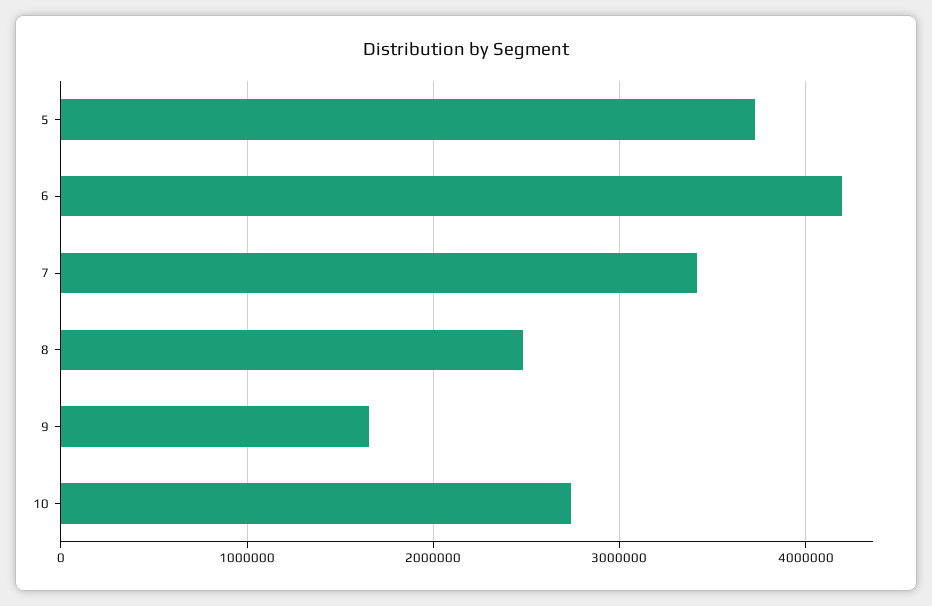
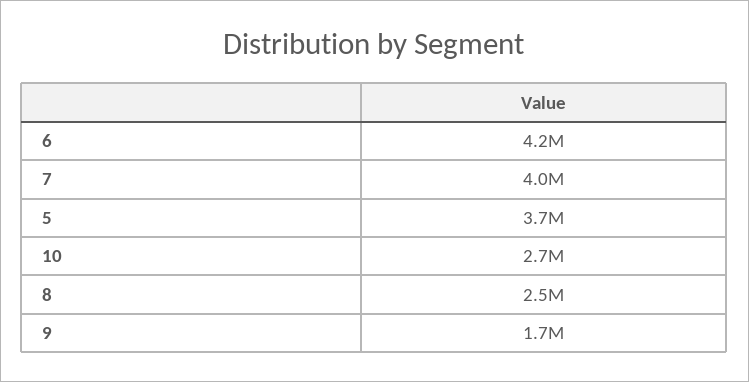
  {
    "5": 3700000,
    "6": 4200000,
-   "7": 3400000,
+   "7": 4000000,
    "8": 2500000,
    "9": 1700000,
    "10": 2700000
  }

